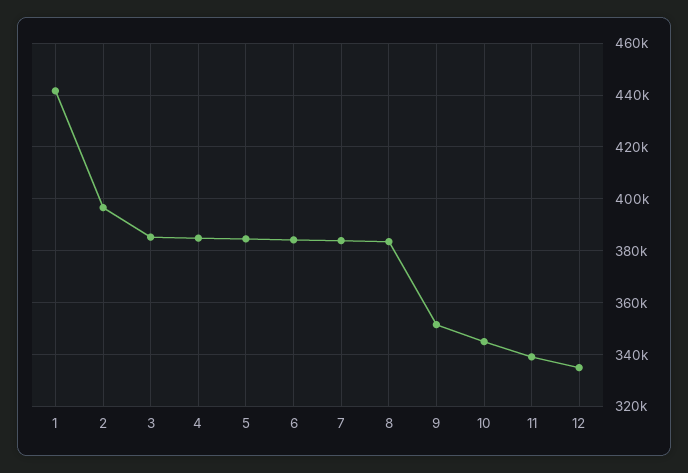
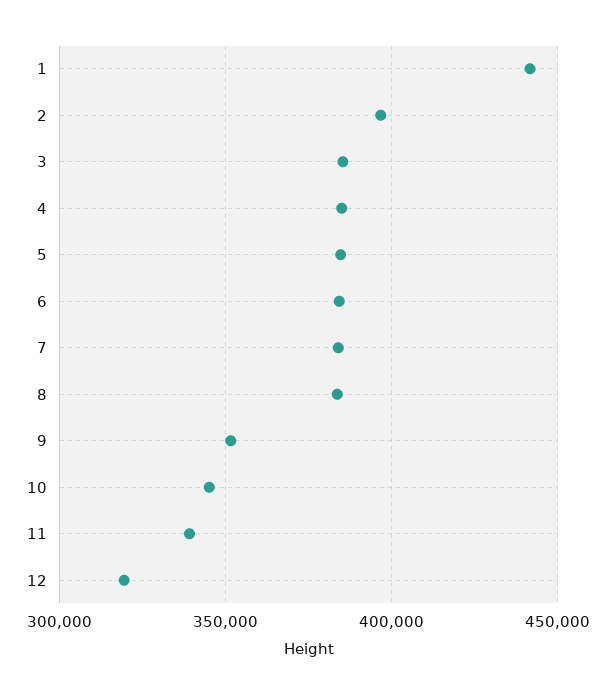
  {
    "1": 442500,
    "2": 397500,
    "3": 385000,
    "4": 385000,
    "5": 385000,
    "6": 385000,
    "7": 385000,
    "8": 382500,
    "9": 352500,
    "10": 345000,
    "11": 340000,
-   "12": 335000
+   "12": 320000
  }

